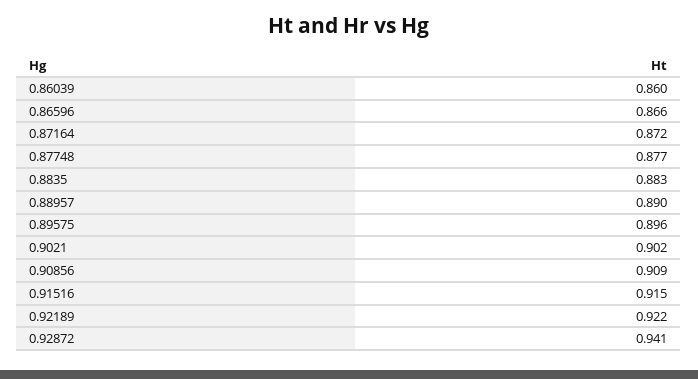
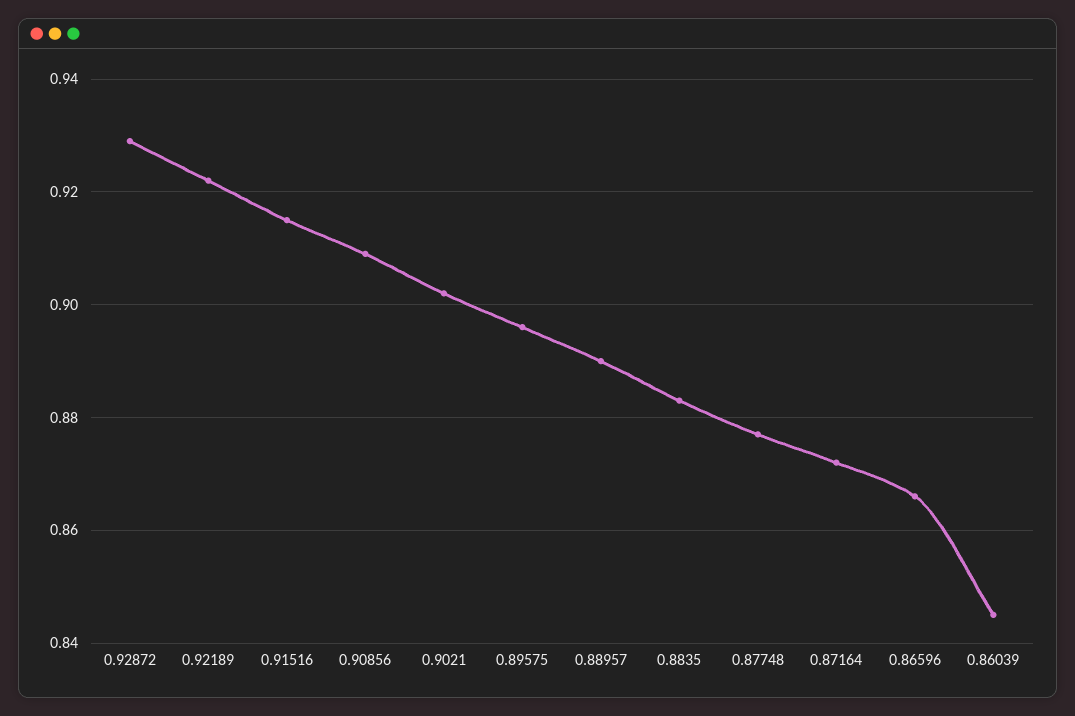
  {
-   "0.86039": 0.86,
+   "0.86039": 0.845,
    "0.86596": 0.866,
    "0.87164": 0.872,
    "0.87748": 0.877,
    "0.8835": 0.883,
    "0.88957": 0.89,
    "0.89575": 0.896,
    "0.9021": 0.902,
    "0.90856": 0.909,
    "0.91516": 0.915,
    "0.92189": 0.922,
-   "0.92872": 0.941
+   "0.92872": 0.93
  }

